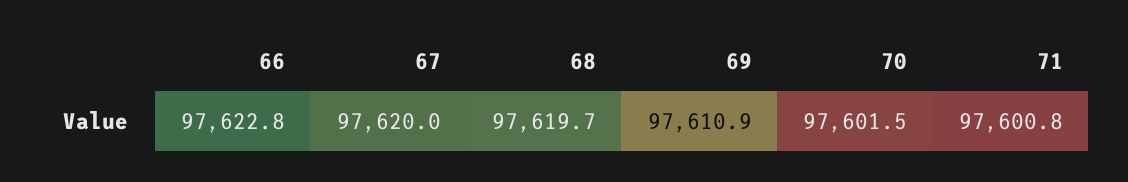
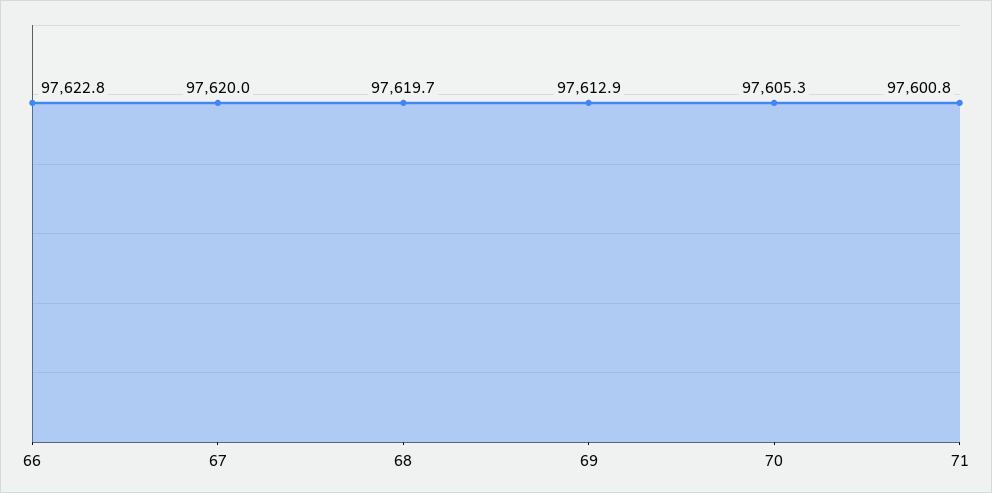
  {
    "66": 97622.8,
    "67": 97620,
    "68": 97619.7,
-   "69": 97610.9,
+   "69": 97612.9,
-   "70": 97601.5,
+   "70": 97605.3,
    "71": 97600.8
  }

